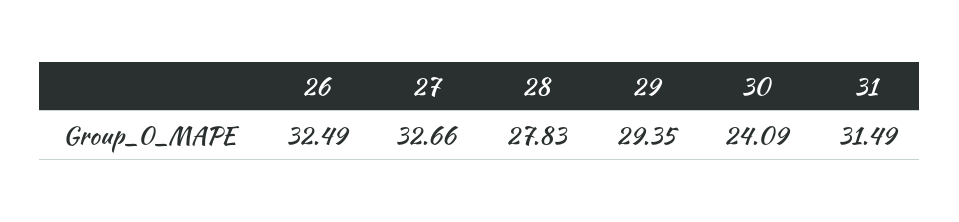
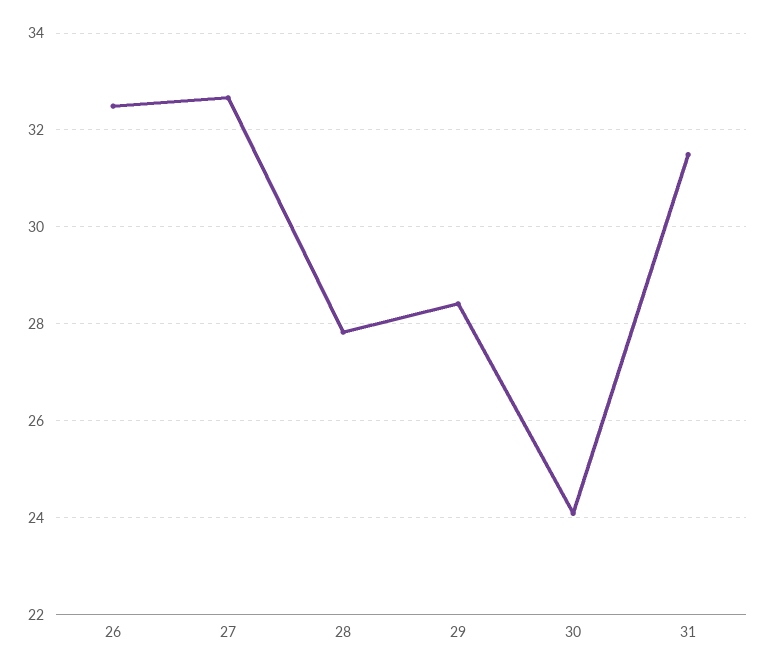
  {
    "26": 32.49,
    "27": 32.66,
    "28": 27.83,
-   "29": 29.35,
+   "29": 28.4,
    "30": 24.09,
    "31": 31.49
  }

